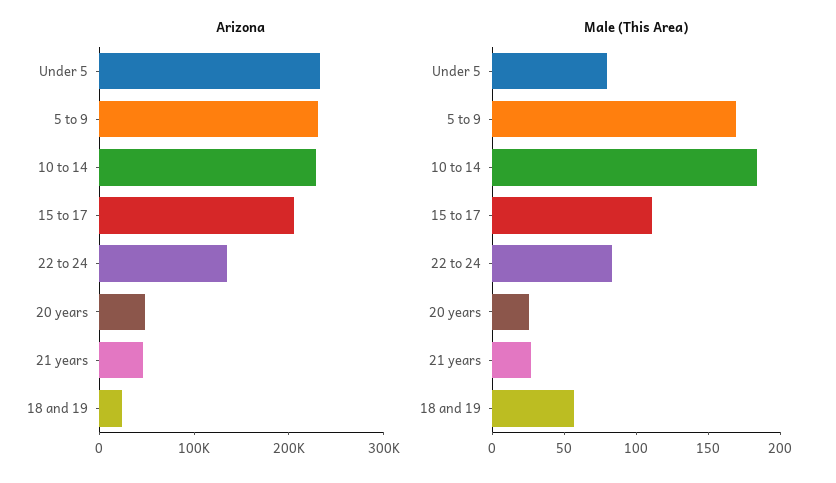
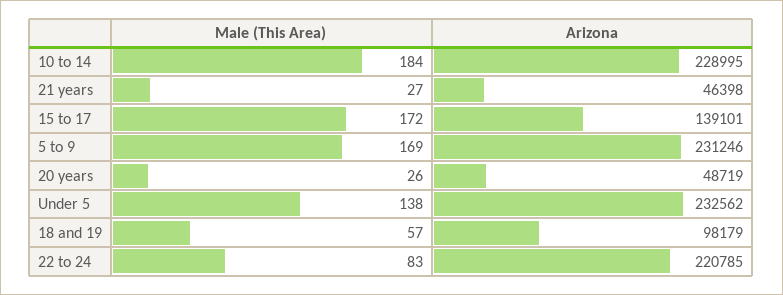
  {
    "Arizona": {
      "Under 5": 232562,
      "5 to 9": 231246,
      "10 to 14": 228995,
-     "15 to 17": 200000,
+     "15 to 17": 139101,
-     "22 to 24": 140000,
+     "22 to 24": 220785,
      "20 years": 48719,
      "21 years": 46398,
-     "18 and 19": 20000
+     "18 and 19": 98179
    },
    "Male (This Area)": {
-     "Under 5": 80,
+     "Under 5": 138,
      "5 to 9": 169,
      "10 to 14": 184,
-     "15 to 17": 110,
+     "15 to 17": 172,
      "22 to 24": 83,
      "20 years": 26,
      "21 years": 27,
      "18 and 19": 57
    }
  }

